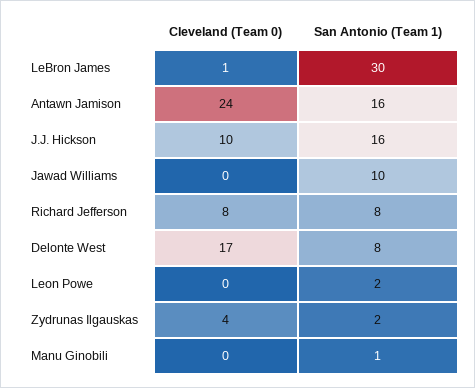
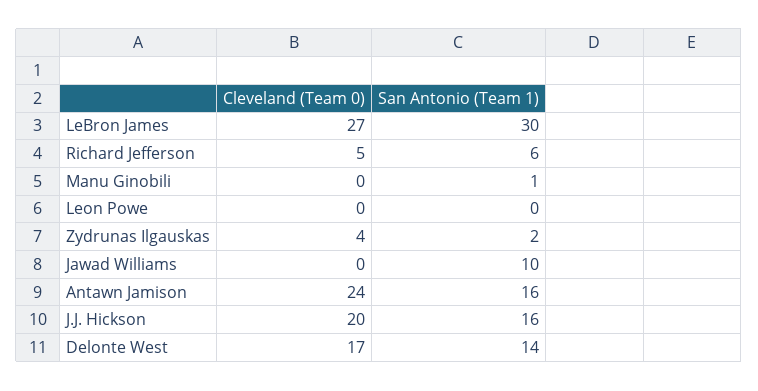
  {
    "Cleveland (Team 0)": {
-     "LeBron James": 1,
+     "LeBron James": 27,
      "Antawn Jamison": 24,
-     "J.J. Hickson": 10,
+     "J.J. Hickson": 20,
      "Jawad Williams": 0,
-     "Richard Jefferson": 8,
+     "Richard Jefferson": 5,
      "Delonte West": 17,
      "Leon Powe": 0,
      "Zydrunas Ilgauskas": 4,
      "Manu Ginobili": 0
    },
    "San Antonio (Team 1)": {
      "LeBron James": 30,
      "Antawn Jamison": 16,
      "J.J. Hickson": 16,
      "Jawad Williams": 10,
-     "Richard Jefferson": 8,
+     "Richard Jefferson": 6,
-     "Delonte West": 8,
+     "Delonte West": 14,
-     "Leon Powe": 2,
+     "Leon Powe": 0,
      "Zydrunas Ilgauskas": 2,
      "Manu Ginobili": 1
    }
  }

